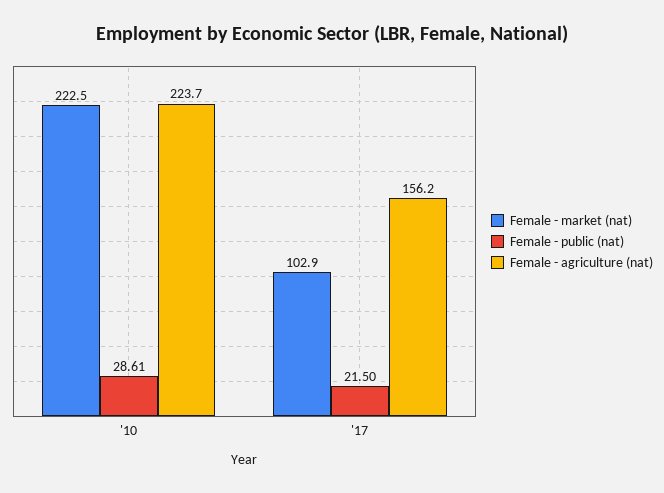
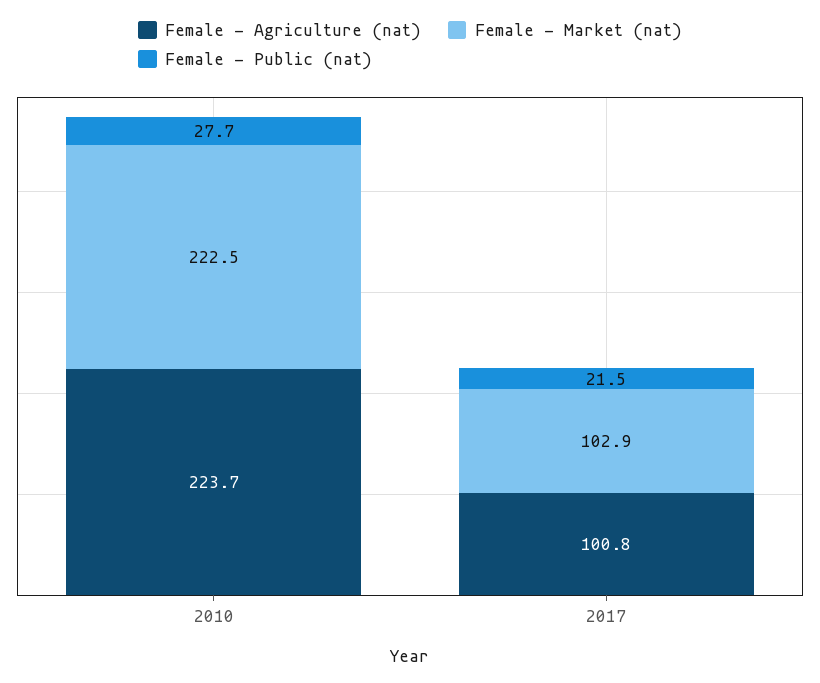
  {
    "Female - market (nat)": {
      "'10": 222.5,
      "'17": 102.9
    },
    "Female - public (nat)": {
-     "'10": 28.61,
+     "'10": 27.7,
      "'17": 21.5
    },
    "Female - agriculture (nat)": {
      "'10": 223.7,
-     "'17": 156.2
+     "'17": 100.8
    }
  }

